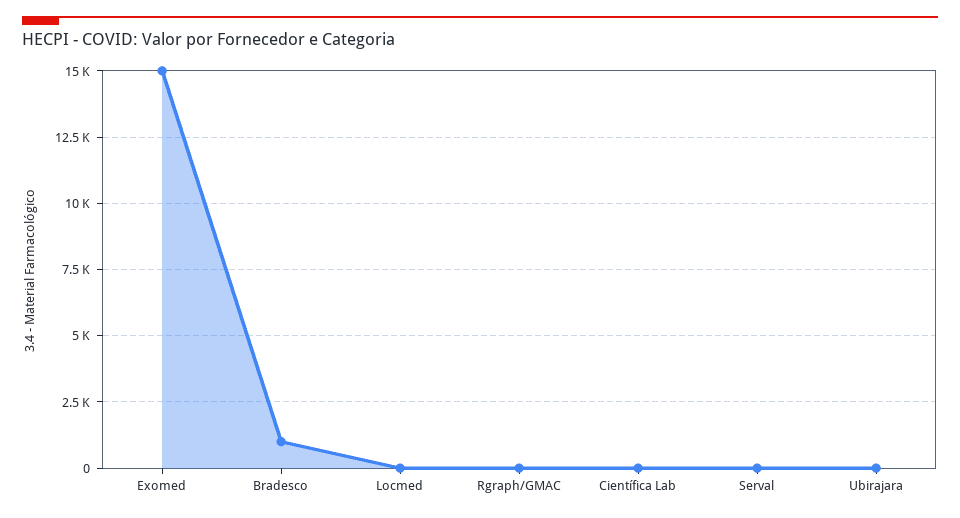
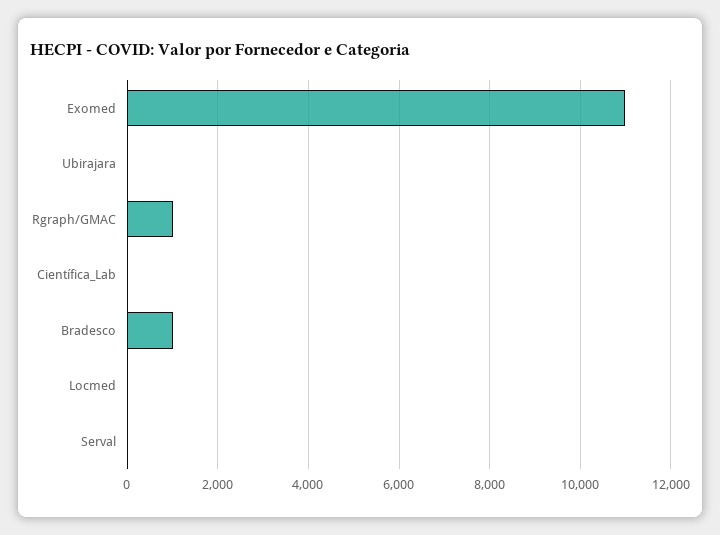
  {
-   "Exomed": 15000,
+   "Exomed": 11000,
    "Bradesco": 1000,
    "Locmed": 0,
-   "Rgraph/GMAC": 0,
+   "Rgraph/GMAC": 1000,
    "Científica Lab": 0,
    "Serval": 0,
    "Ubirajara": 0
  }

